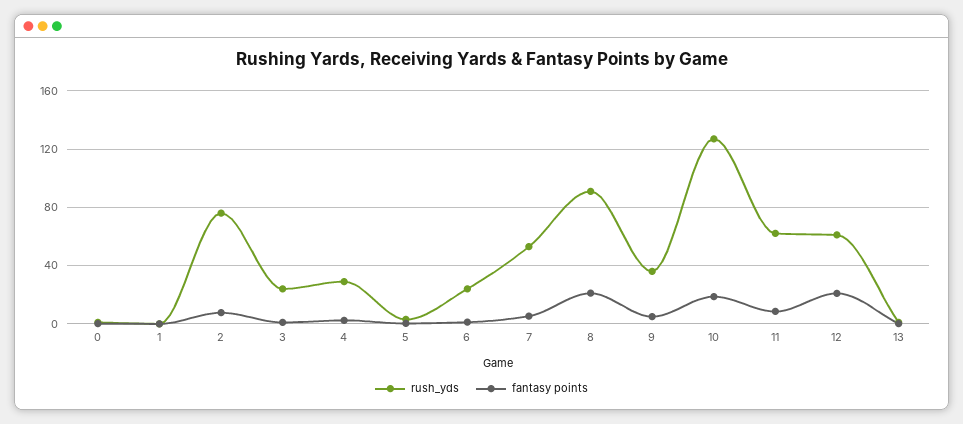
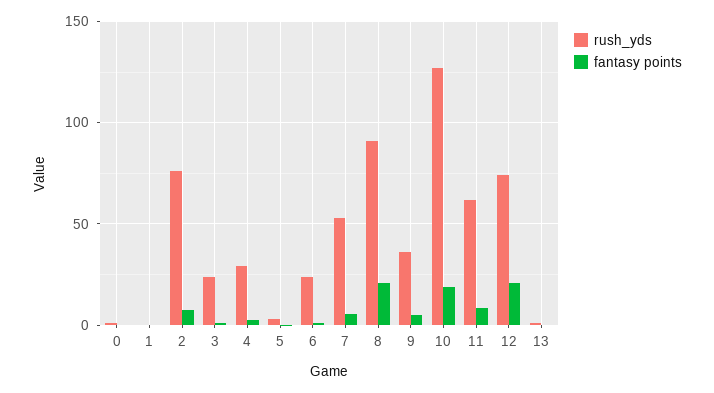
  {
    "rush_yds": {
      "0": 0,
      "1": 0,
      "2": 75,
      "3": 25,
      "4": 30,
      "5": 5,
      "6": 25,
      "7": 55,
      "8": 90,
      "9": 35,
      "10": 125,
      "11": 60,
-     "12": 60,
+     "12": 75,
      "13": 0
    },
    "fantasy points": {
      "0": 0,
      "1": 0,
      "2": 10,
      "3": 0,
      "4": 0,
      "5": 0,
      "6": 0,
      "7": 5,
      "8": 20,
      "9": 5,
      "10": 20,
      "11": 10,
      "12": 20,
      "13": 0
    }
  }

